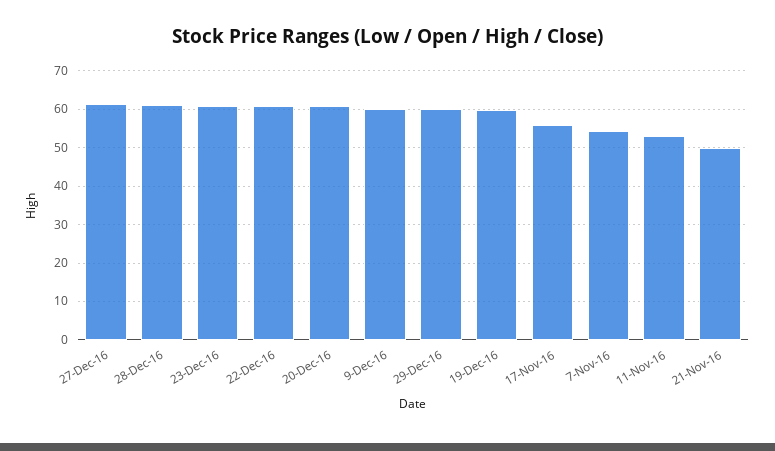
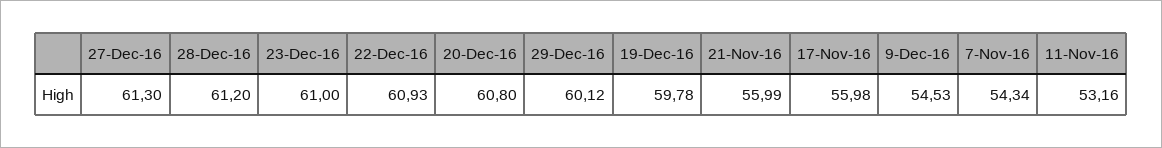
  {
    "27-Dec-16": 61.3,
    "28-Dec-16": 61.2,
    "23-Dec-16": 61,
    "22-Dec-16": 60.93,
    "20-Dec-16": 60.8,
-   "9-Dec-16": 60,
+   "9-Dec-16": 54.53,
    "29-Dec-16": 60.12,
    "19-Dec-16": 59.78,
    "17-Nov-16": 55.98,
    "7-Nov-16": 54.34,
    "11-Nov-16": 53.16,
-   "21-Nov-16": 50
+   "21-Nov-16": 55.99
  }

